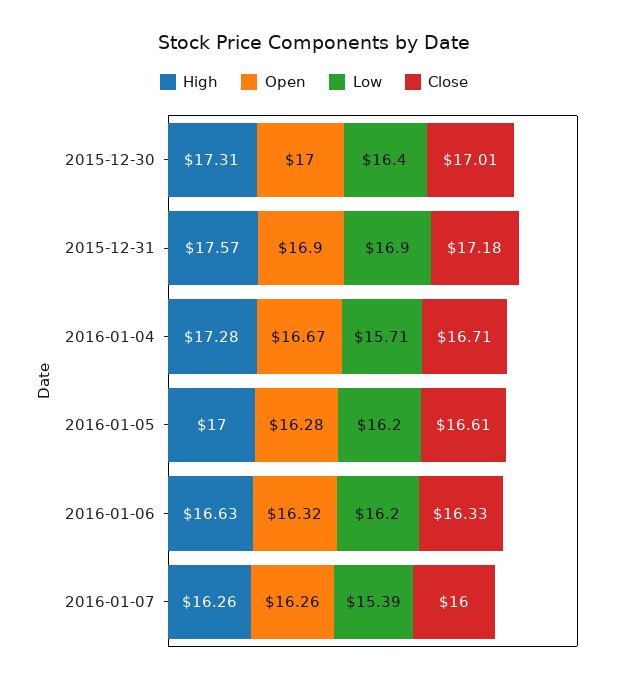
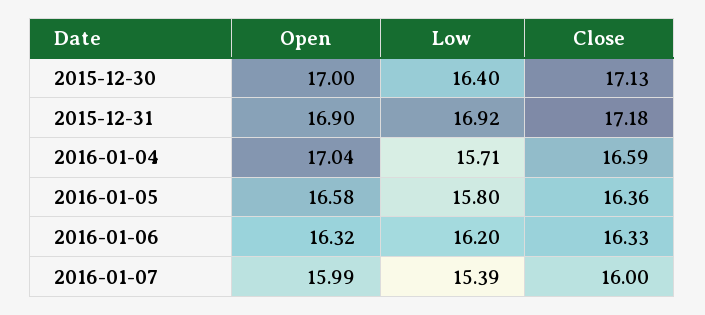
  {
-   "High": {
-     "2015-12-30": 17.31,
-     "2015-12-31": 17.57,
-     "2016-01-04": 17.28,
-     "2016-01-05": 17,
-     "2016-01-06": 16.63,
-     "2016-01-07": 16.26
-   },
    "Open": {
      "2015-12-30": 17,
      "2015-12-31": 16.9,
-     "2016-01-04": 16.67,
+     "2016-01-04": 17.04,
-     "2016-01-05": 16.28,
+     "2016-01-05": 16.58,
      "2016-01-06": 16.32,
-     "2016-01-07": 16.26
+     "2016-01-07": 15.99
    },
    "Low": {
      "2015-12-30": 16.4,
-     "2015-12-31": 16.9,
+     "2015-12-31": 16.92,
      "2016-01-04": 15.71,
-     "2016-01-05": 16.2,
+     "2016-01-05": 15.8,
      "2016-01-06": 16.2,
      "2016-01-07": 15.39
    },
    "Close": {
-     "2015-12-30": 17.01,
+     "2015-12-30": 17.13,
      "2015-12-31": 17.18,
-     "2016-01-04": 16.71,
+     "2016-01-04": 16.59,
-     "2016-01-05": 16.61,
+     "2016-01-05": 16.36,
      "2016-01-06": 16.33,
      "2016-01-07": 16
    }
  }

